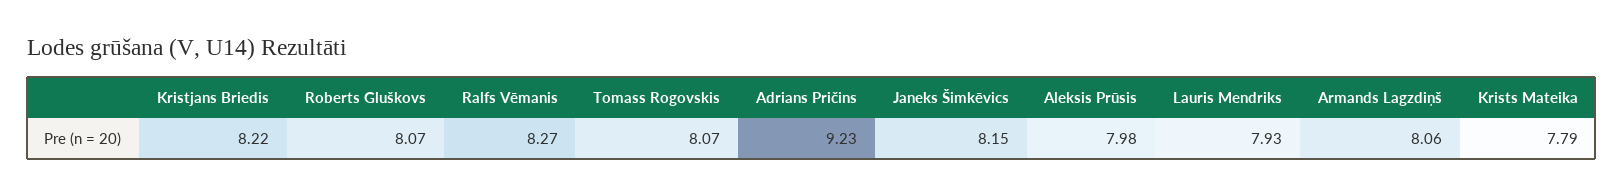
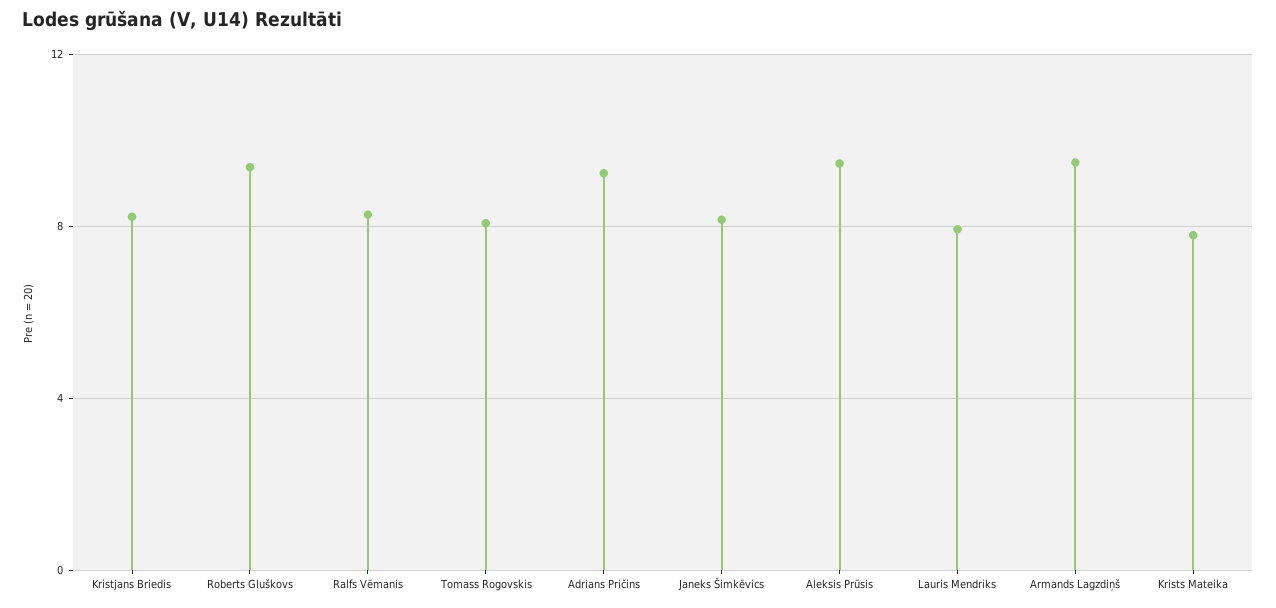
  {
    "Kristjans Briedis": 8.22,
-   "Roberts Gluškovs": 8.07,
+   "Roberts Gluškovs": 9.5,
    "Ralfs Vēmanis": 8.27,
    "Tomass Rogovskis": 8.07,
    "Adrians Pričins": 9.23,
    "Janeks Šimkēvics": 8.15,
-   "Aleksis Prūsis": 7.98,
+   "Aleksis Prūsis": 9.5,
    "Lauris Mendriks": 7.93,
-   "Armands Lagzdiņš": 8.06,
+   "Armands Lagzdiņš": 9.5,
    "Krists Mateika": 7.79
  }

